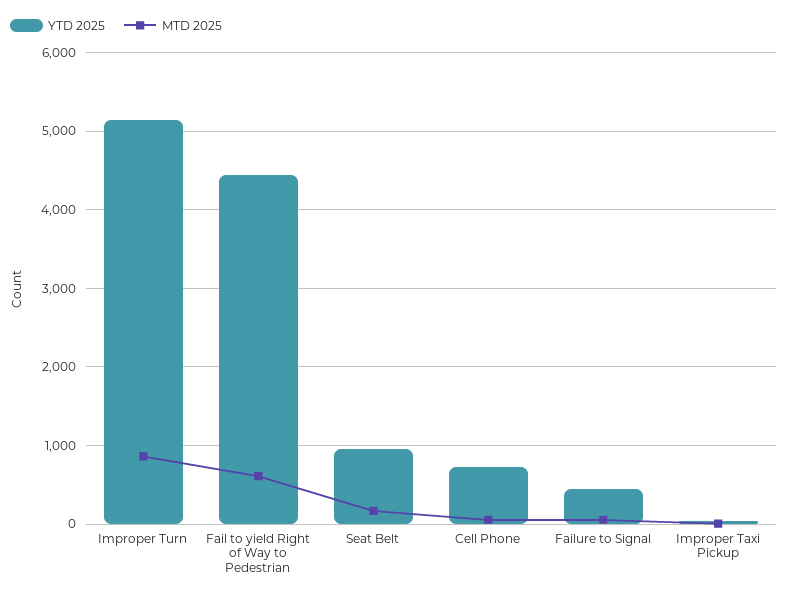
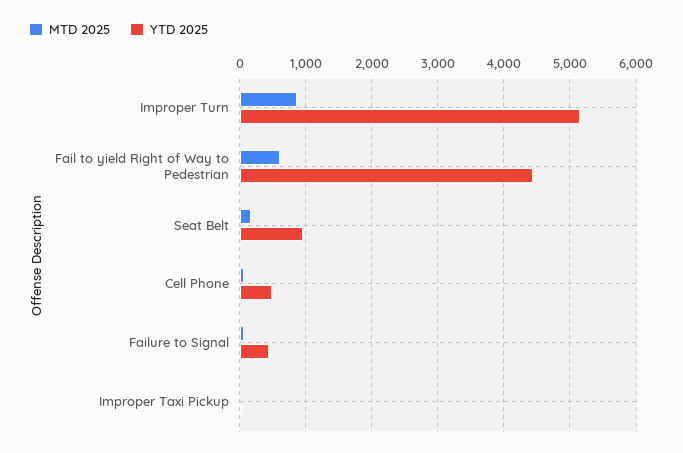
  {
    "YTD 2025": {
      "Improper Turn": 5100,
      "Fail to yield Right of Way to Pedestrian": 4400,
      "Seat Belt": 1000,
-     "Cell Phone": 700,
+     "Cell Phone": 500,
      "Failure to Signal": 400,
      "Improper Taxi Pickup": 0
    },
    "MTD 2025": {
      "Improper Turn": 900,
      "Fail to yield Right of Way to Pedestrian": 600,
      "Seat Belt": 200,
      "Cell Phone": 100,
      "Failure to Signal": 100,
      "Improper Taxi Pickup": 0
    }
  }

